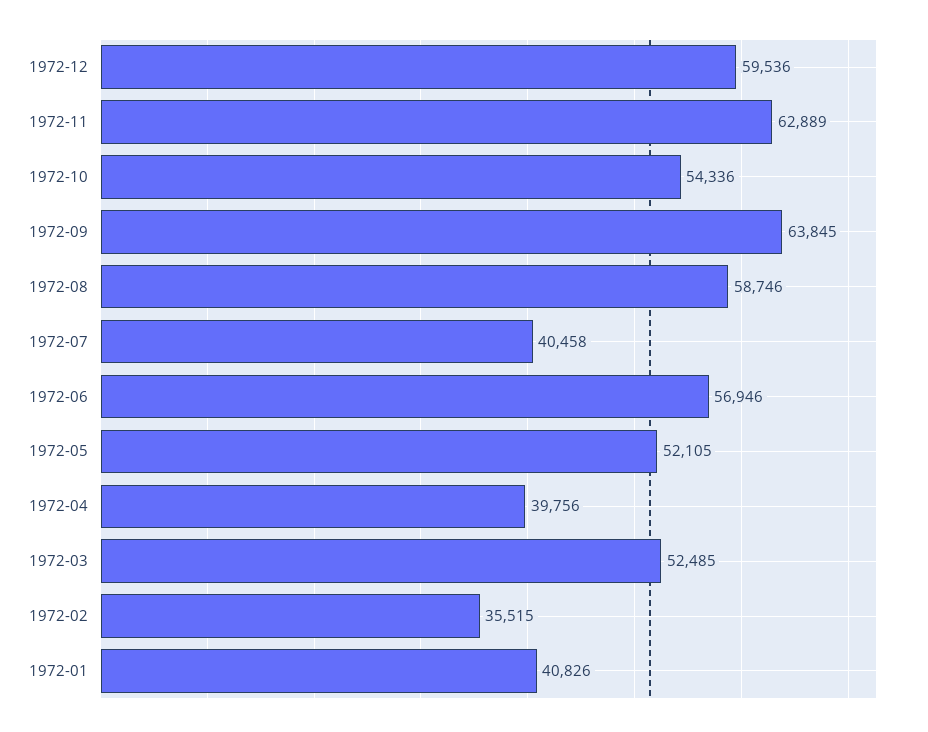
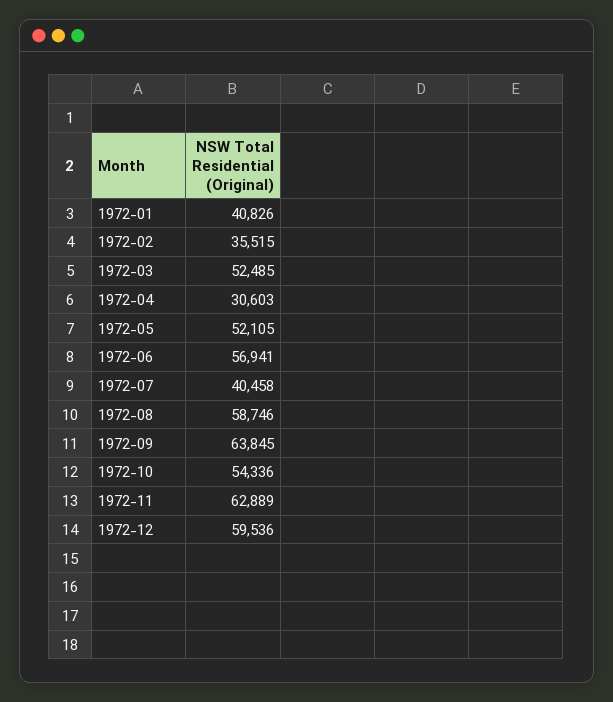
  {
    "1972-12": 59536,
    "1972-11": 62889,
    "1972-10": 54336,
    "1972-09": 63845,
    "1972-08": 58746,
    "1972-07": 40458,
-   "1972-06": 56946,
+   "1972-06": 56941,
    "1972-05": 52105,
-   "1972-04": 39756,
+   "1972-04": 30603,
    "1972-03": 52485,
    "1972-02": 35515,
    "1972-01": 40826
  }

